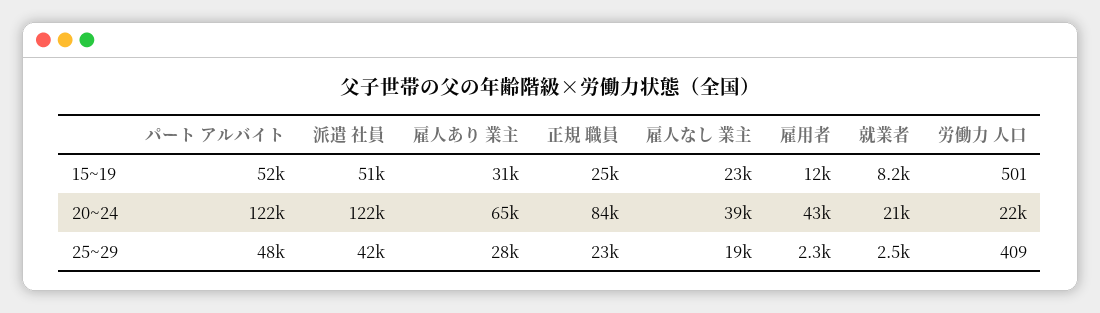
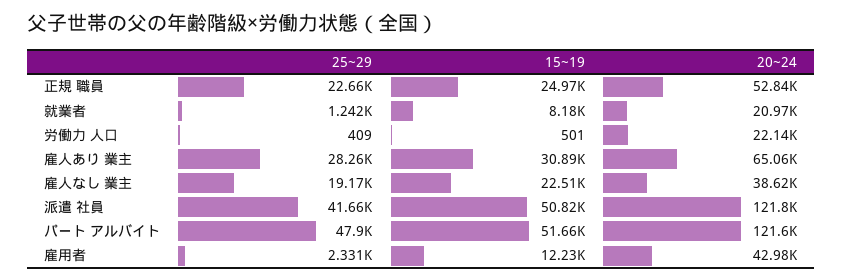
  {
    "パート アルバイト": {
      "15~19": 51660,
      "20~24": 121600,
      "25~29": 47900
    },
    "派遣 社員": {
      "15~19": 50820,
      "20~24": 121800,
      "25~29": 41660
    },
    "雇人あり 業主": {
      "15~19": 30890,
      "20~24": 65060,
      "25~29": 28260
    },
    "正規 職員": {
      "15~19": 24970,
-     "20~24": 84000,
+     "20~24": 52840,
      "25~29": 22660
    },
    "雇人なし 業主": {
      "15~19": 22510,
      "20~24": 38620,
      "25~29": 19170
    },
    "雇用者": {
      "15~19": 12230,
      "20~24": 42980,
      "25~29": 2331
    },
    "就業者": {
      "15~19": 8180,
      "20~24": 20970,
-     "25~29": 2500
+     "25~29": 1242
    },
    "労働力 人口": {
      "15~19": 501,
      "20~24": 22140,
      "25~29": 409
    }
  }

